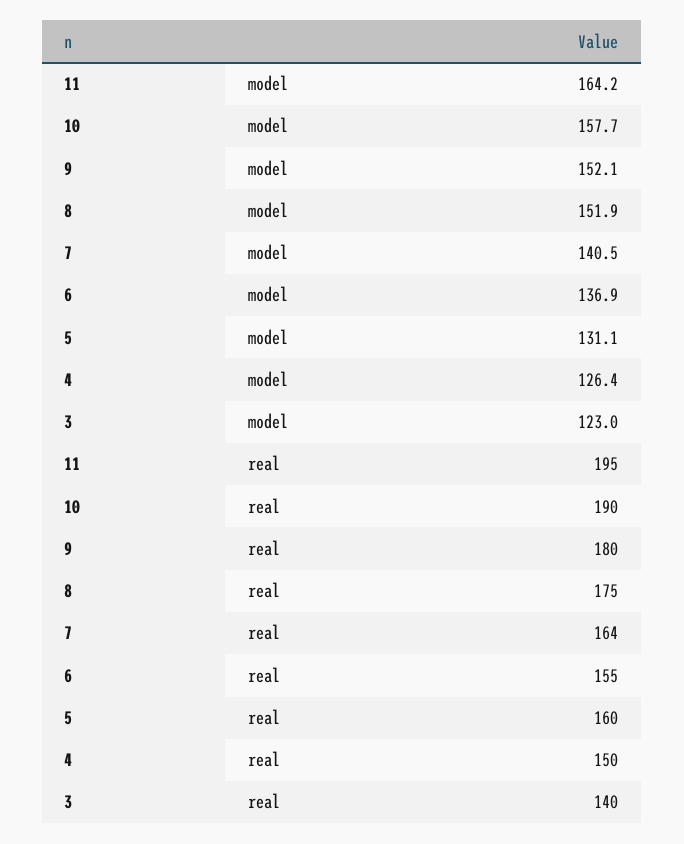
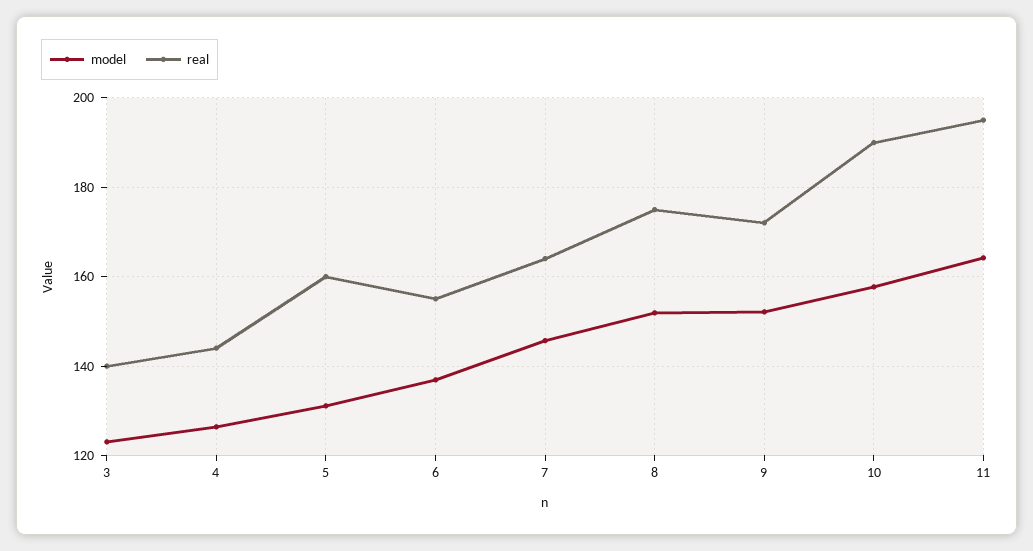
  {
    "model": {
      "11": 164.2,
      "10": 157.7,
      "9": 152.1,
      "8": 151.9,
-     "7": 140.5,
+     "7": 146,
      "6": 136.9,
      "5": 131.1,
      "4": 126.4,
      "3": 123
    },
    "real": {
      "11": 195,
      "10": 190,
-     "9": 180,
+     "9": 172,
      "8": 175,
      "7": 164,
      "6": 155,
      "5": 160,
-     "4": 150,
+     "4": 144,
      "3": 140
    }
  }

